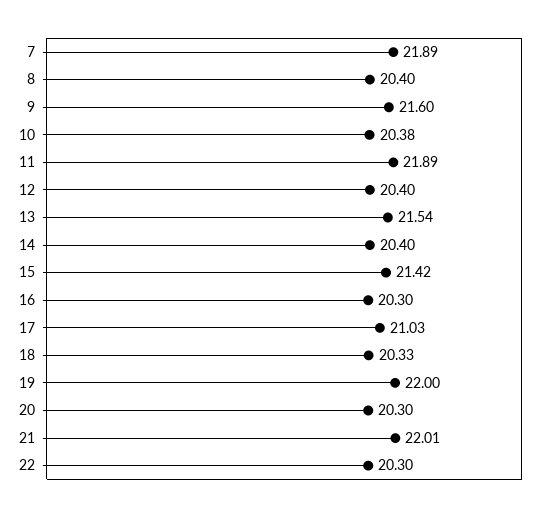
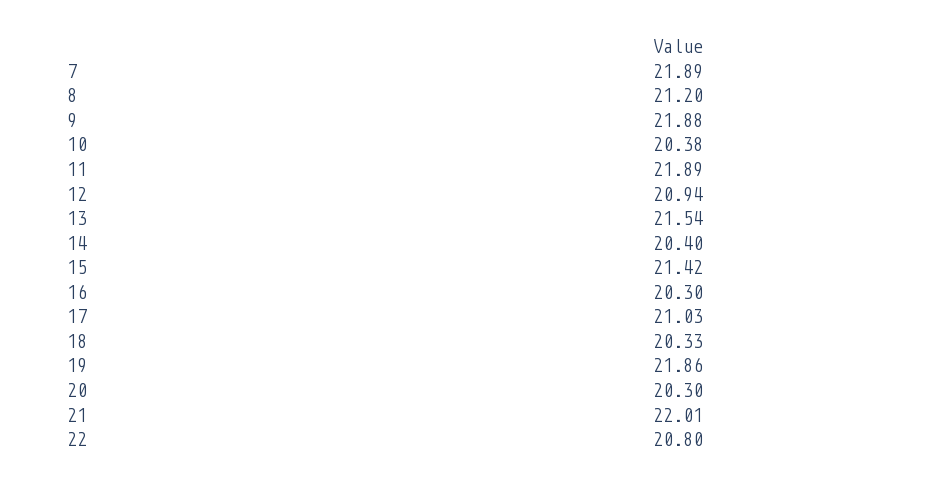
  {
    "7": 21.89,
-   "8": 20.4,
+   "8": 21.2,
-   "9": 21.6,
+   "9": 21.88,
    "10": 20.38,
    "11": 21.89,
-   "12": 20.4,
+   "12": 20.94,
    "13": 21.54,
    "14": 20.4,
    "15": 21.42,
    "16": 20.3,
    "17": 21.03,
    "18": 20.33,
-   "19": 22,
+   "19": 21.86,
    "20": 20.3,
    "21": 22.01,
-   "22": 20.3
+   "22": 20.8
  }

